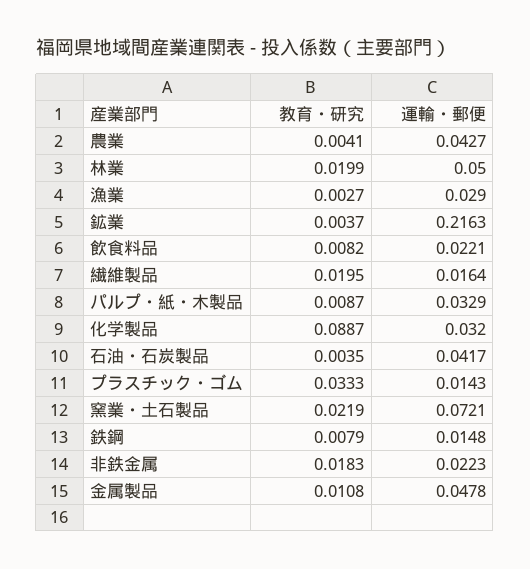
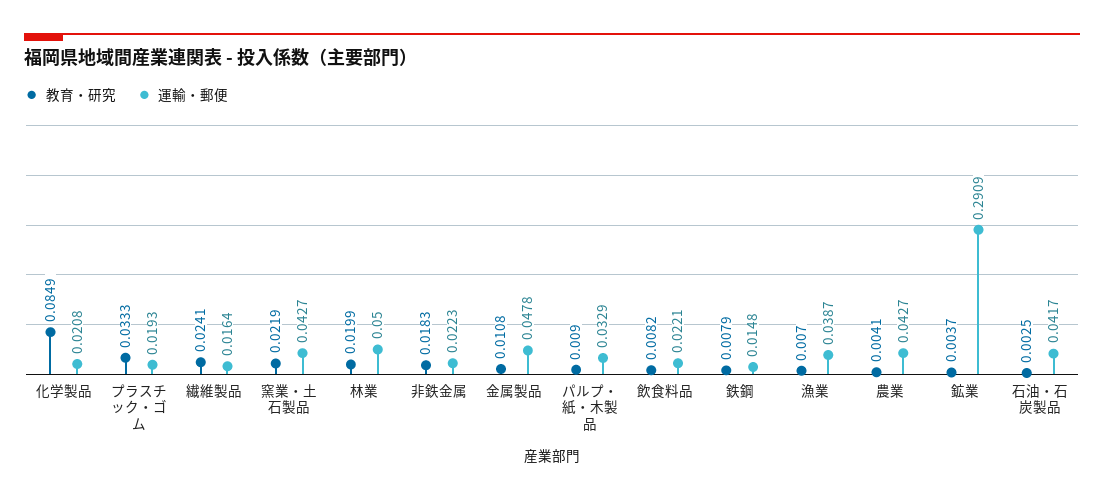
  {
    "教育・研究": {
      "農業": 0.0041,
      "林業": 0.0199,
-     "漁業": 0.0027,
+     "漁業": 0.007,
      "鉱業": 0.0037,
      "飲食料品": 0.0082,
-     "繊維製品": 0.0195,
+     "繊維製品": 0.0241,
-     "パルプ・紙・木製品": 0.0087,
+     "パルプ・紙・木製品": 0.009,
-     "化学製品": 0.0887,
+     "化学製品": 0.0849,
-     "石油・石炭製品": 0.0035,
+     "石油・石炭製品": 0.0025,
      "プラスチック・ゴム": 0.0333,
      "窯業・土石製品": 0.0219,
      "鉄鋼": 0.0079,
      "非鉄金属": 0.0183,
      "金属製品": 0.0108
    },
    "運輸・郵便": {
      "農業": 0.0427,
      "林業": 0.05,
-     "漁業": 0.029,
+     "漁業": 0.0387,
-     "鉱業": 0.2163,
+     "鉱業": 0.2909,
      "飲食料品": 0.0221,
      "繊維製品": 0.0164,
      "パルプ・紙・木製品": 0.0329,
-     "化学製品": 0.032,
+     "化学製品": 0.0208,
      "石油・石炭製品": 0.0417,
-     "プラスチック・ゴム": 0.0143,
+     "プラスチック・ゴム": 0.0193,
-     "窯業・土石製品": 0.0721,
+     "窯業・土石製品": 0.0427,
      "鉄鋼": 0.0148,
      "非鉄金属": 0.0223,
      "金属製品": 0.0478
    }
  }

